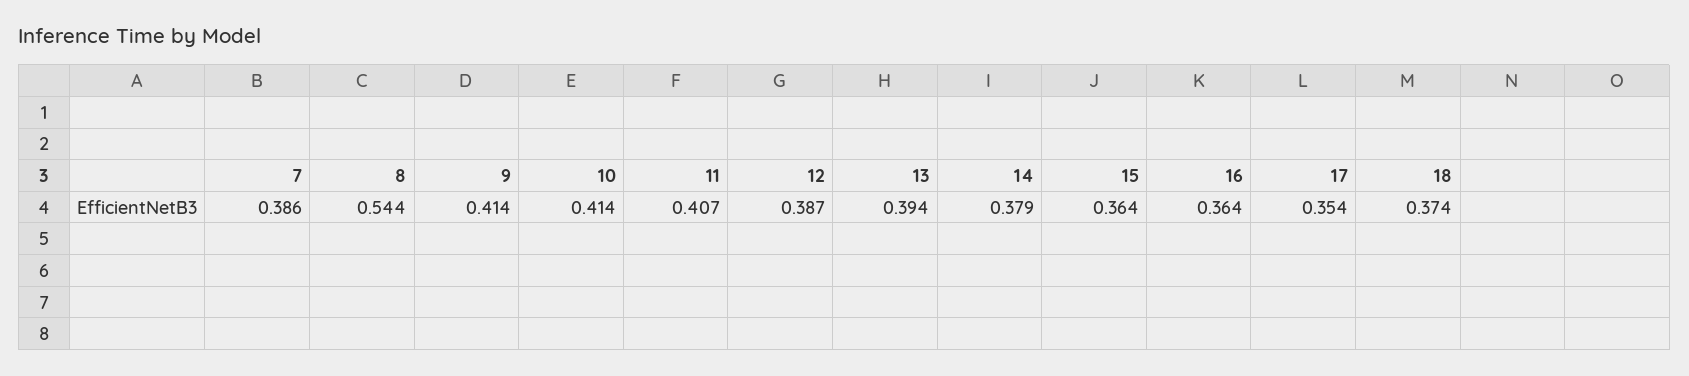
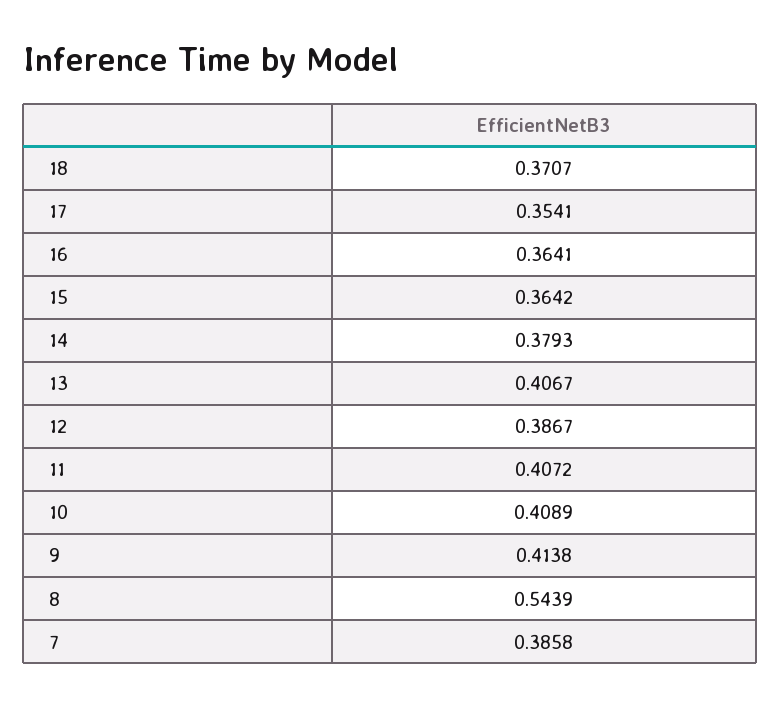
  {
    "7": 0.3858,
    "8": 0.5439,
    "9": 0.4138,
-   "10": 0.414,
+   "10": 0.4089,
    "11": 0.4072,
    "12": 0.3867,
-   "13": 0.394,
+   "13": 0.4067,
    "14": 0.3793,
    "15": 0.3642,
    "16": 0.3641,
    "17": 0.3541,
-   "18": 0.374
+   "18": 0.3707
  }

